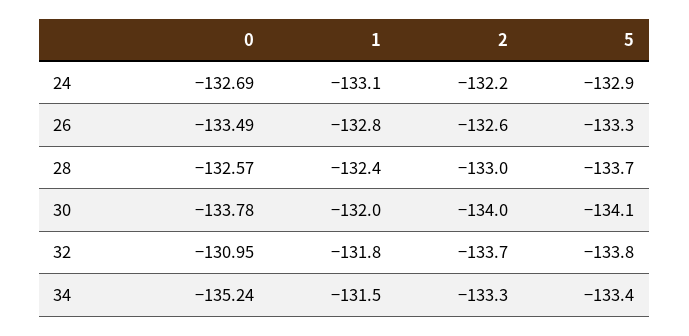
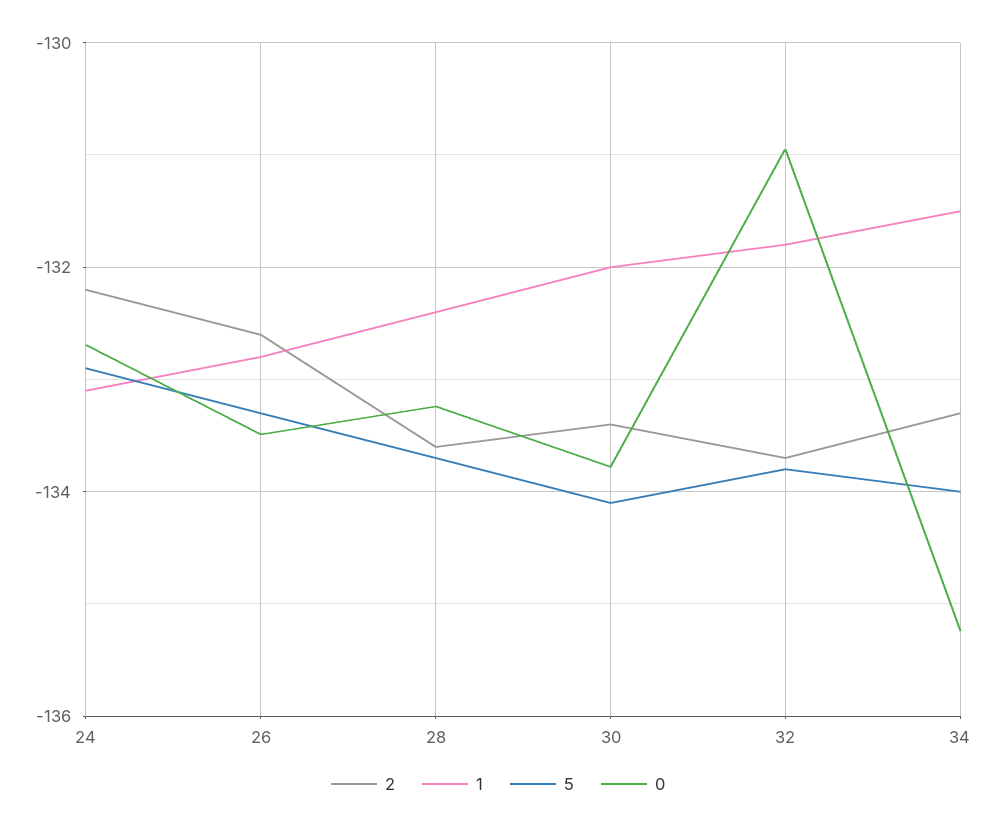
  {
    "0": {
      "24": -132.69,
      "26": -133.49,
-     "28": -132.57,
+     "28": -133.2,
      "30": -133.78,
      "32": -130.95,
      "34": -135.24
    },
    "1": {
      "24": -133.1,
      "26": -132.8,
      "28": -132.4,
      "30": -132,
      "32": -131.8,
      "34": -131.5
    },
    "2": {
      "24": -132.2,
      "26": -132.6,
-     "28": -133,
+     "28": -133.6,
-     "30": -134,
+     "30": -133.4,
      "32": -133.7,
      "34": -133.3
    },
    "5": {
      "24": -132.9,
      "26": -133.3,
      "28": -133.7,
      "30": -134.1,
      "32": -133.8,
-     "34": -133.4
+     "34": -134
    }
  }

